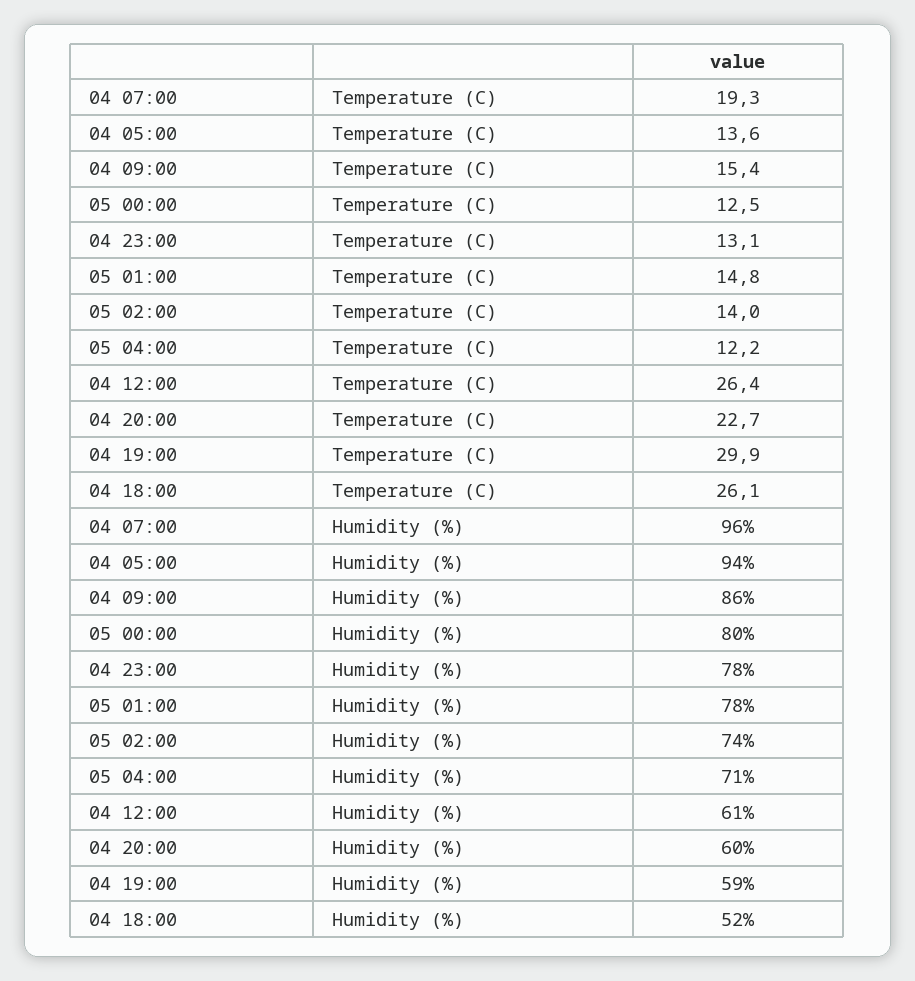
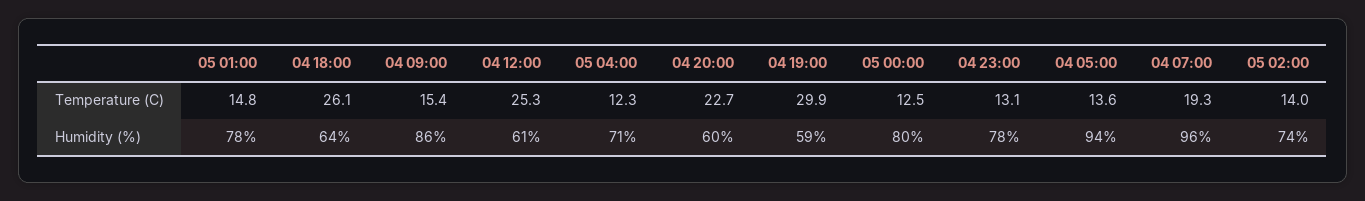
  {
    "04 07:00": {
      "Temperature (C)": 19.3,
      "Humidity (%)": 96
    },
    "04 05:00": {
      "Temperature (C)": 13.6,
      "Humidity (%)": 94
    },
    "04 09:00": {
      "Temperature (C)": 15.4,
      "Humidity (%)": 86
    },
    "05 00:00": {
      "Temperature (C)": 12.5,
      "Humidity (%)": 80
    },
    "04 23:00": {
      "Temperature (C)": 13.1,
      "Humidity (%)": 78
    },
    "05 01:00": {
      "Temperature (C)": 14.8,
      "Humidity (%)": 78
    },
    "05 02:00": {
      "Temperature (C)": 14,
      "Humidity (%)": 74
    },
    "05 04:00": {
-     "Temperature (C)": 12.2,
+     "Temperature (C)": 12.3,
      "Humidity (%)": 71
    },
    "04 12:00": {
-     "Temperature (C)": 26.4,
+     "Temperature (C)": 25.3,
      "Humidity (%)": 61
    },
    "04 20:00": {
      "Temperature (C)": 22.7,
      "Humidity (%)": 60
    },
    "04 19:00": {
      "Temperature (C)": 29.9,
      "Humidity (%)": 59
    },
    "04 18:00": {
      "Temperature (C)": 26.1,
-     "Humidity (%)": 52
+     "Humidity (%)": 64
    }
  }

